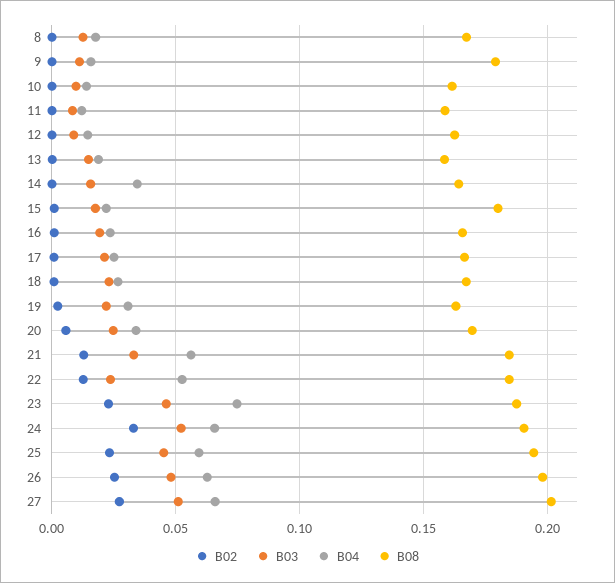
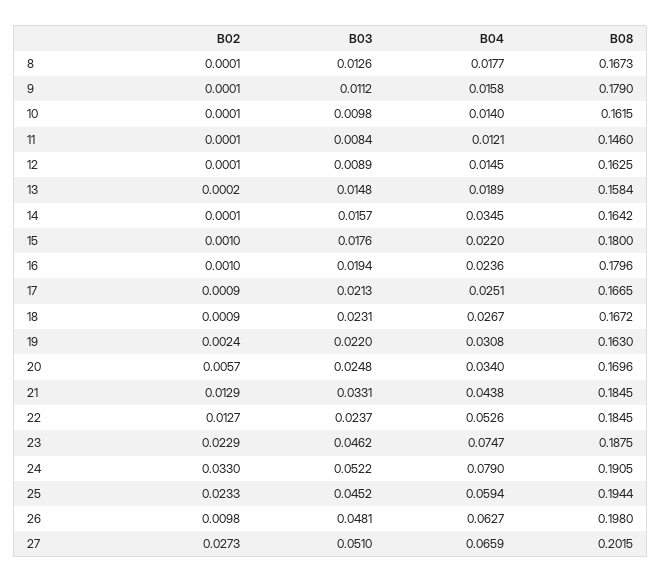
  {
    "B02": {
      "8": 0.0001,
      "9": 0.0001,
      "10": 0.0001,
      "11": 0.0001,
      "12": 0.0001,
      "13": 0.0002,
      "14": 0.0001,
      "15": 0.001,
      "16": 0.001,
      "17": 0.0009,
      "18": 0.0009,
      "19": 0.0024,
      "20": 0.0057,
      "21": 0.0129,
      "22": 0.0127,
      "23": 0.0229,
      "24": 0.033,
      "25": 0.0233,
-     "26": 0.025,
+     "26": 0.0098,
      "27": 0.0273
    },
    "B03": {
      "8": 0.0126,
      "9": 0.0112,
      "10": 0.0098,
      "11": 0.0084,
      "12": 0.0089,
      "13": 0.0148,
      "14": 0.0157,
      "15": 0.0176,
      "16": 0.0194,
      "17": 0.0213,
      "18": 0.0231,
      "19": 0.022,
      "20": 0.0248,
      "21": 0.0331,
      "22": 0.0237,
      "23": 0.0462,
      "24": 0.0522,
      "25": 0.0452,
      "26": 0.0481,
      "27": 0.051
    },
    "B04": {
      "8": 0.0177,
      "9": 0.0158,
      "10": 0.014,
      "11": 0.0121,
      "12": 0.0145,
      "13": 0.0189,
      "14": 0.0345,
      "15": 0.022,
      "16": 0.0236,
      "17": 0.0251,
      "18": 0.0267,
      "19": 0.0308,
      "20": 0.034,
-     "21": 0.055,
+     "21": 0.0438,
      "22": 0.0526,
      "23": 0.0747,
-     "24": 0.065,
+     "24": 0.079,
      "25": 0.0594,
      "26": 0.0627,
      "27": 0.0659
    },
    "B08": {
      "8": 0.1673,
      "9": 0.179,
      "10": 0.1615,
-     "11": 0.16,
+     "11": 0.146,
      "12": 0.1625,
      "13": 0.1584,
      "14": 0.1642,
      "15": 0.18,
-     "16": 0.165,
+     "16": 0.1796,
      "17": 0.1665,
      "18": 0.1672,
      "19": 0.163,
      "20": 0.1696,
      "21": 0.1845,
      "22": 0.1845,
      "23": 0.1875,
      "24": 0.1905,
      "25": 0.1944,
      "26": 0.198,
      "27": 0.2015
    }
  }

